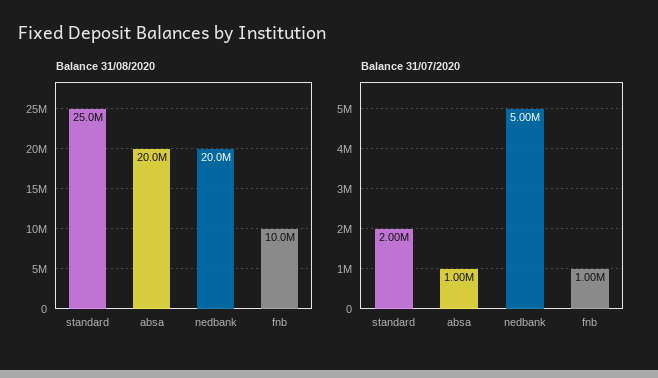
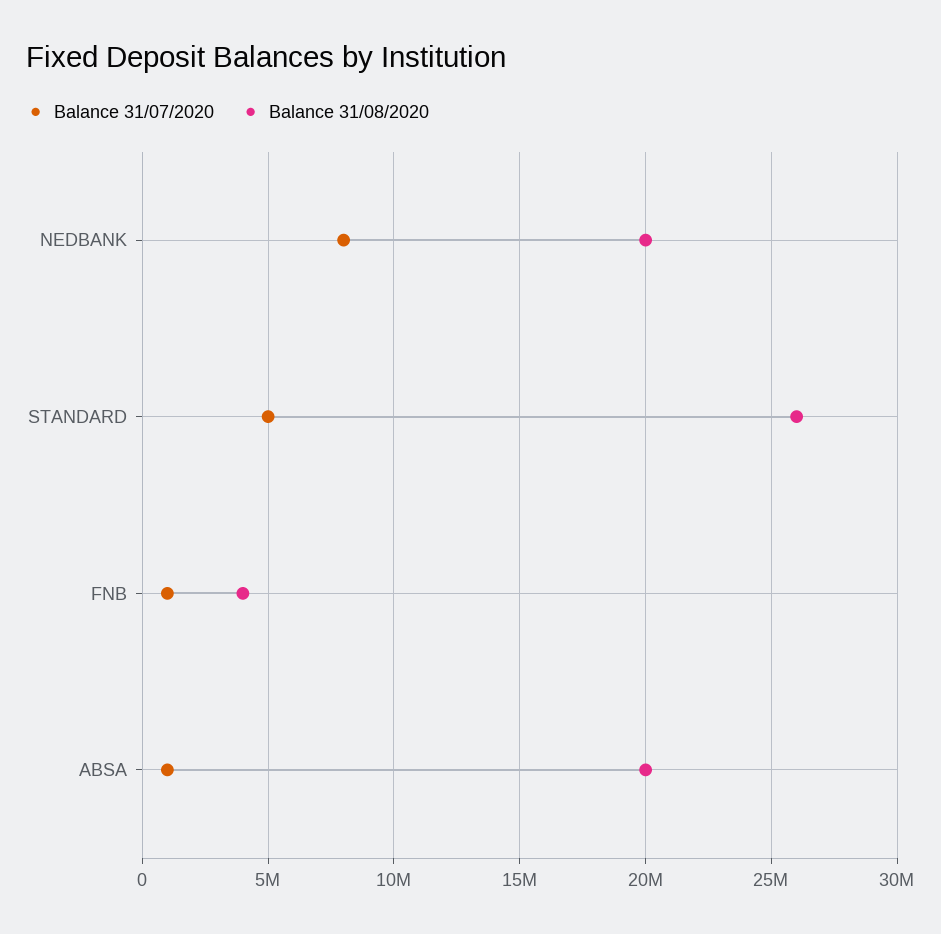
  {
    "Balance 31/08/2020": {
-     "standard": 25000000,
+     "standard": 26000000,
      "absa": 20000000,
      "nedbank": 20000000,
-     "fnb": 10000000
+     "fnb": 4000000
    },
    "Balance 31/07/2020": {
-     "standard": 2000000,
+     "standard": 5000000,
      "absa": 1000000,
-     "nedbank": 5000000,
+     "nedbank": 8000000,
      "fnb": 1000000
    }
  }

